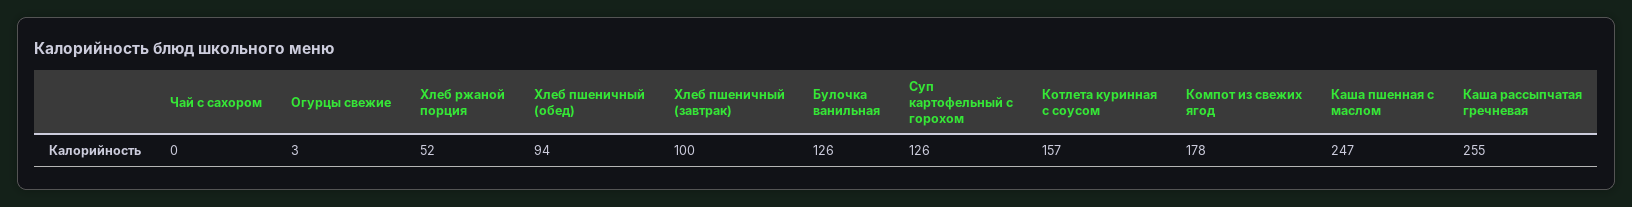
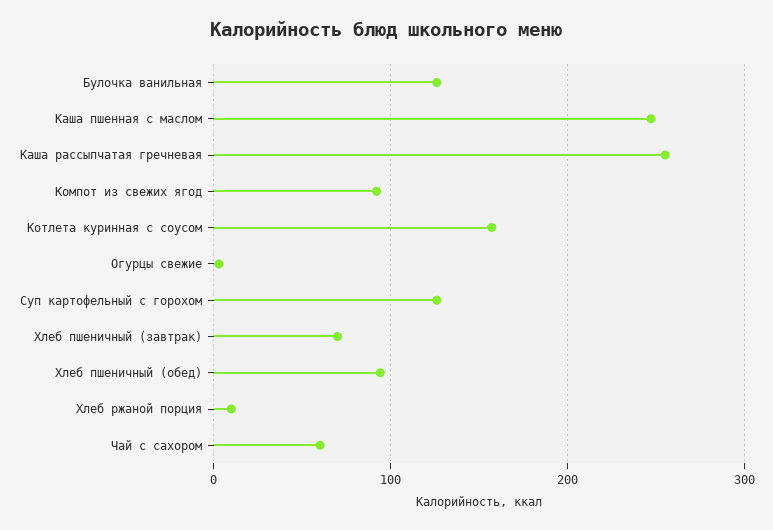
  {
-   "Чай с сахором": 0,
+   "Чай с сахором": 60,
    "Огурцы свежие": 3,
-   "Хлеб ржаной порция": 52,
+   "Хлеб ржаной порция": 10,
    "Хлеб пшеничный (обед)": 94,
-   "Хлеб пшеничный (завтрак)": 100,
+   "Хлеб пшеничный (завтрак)": 70,
    "Булочка ванильная": 126,
    "Суп картофельный с горохом": 126,
    "Котлета куринная с соусом": 157,
-   "Компот из свежих ягод": 178,
+   "Компот из свежих ягод": 90,
    "Каша пшенная с маслом": 247,
    "Каша рассыпчатая гречневая": 255
  }

